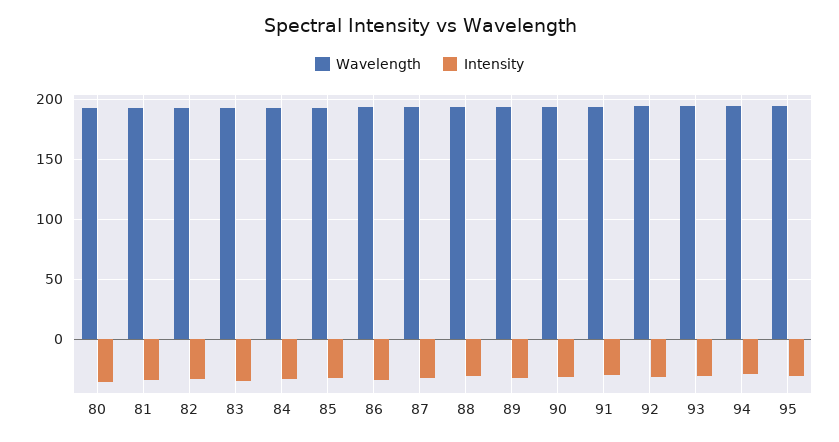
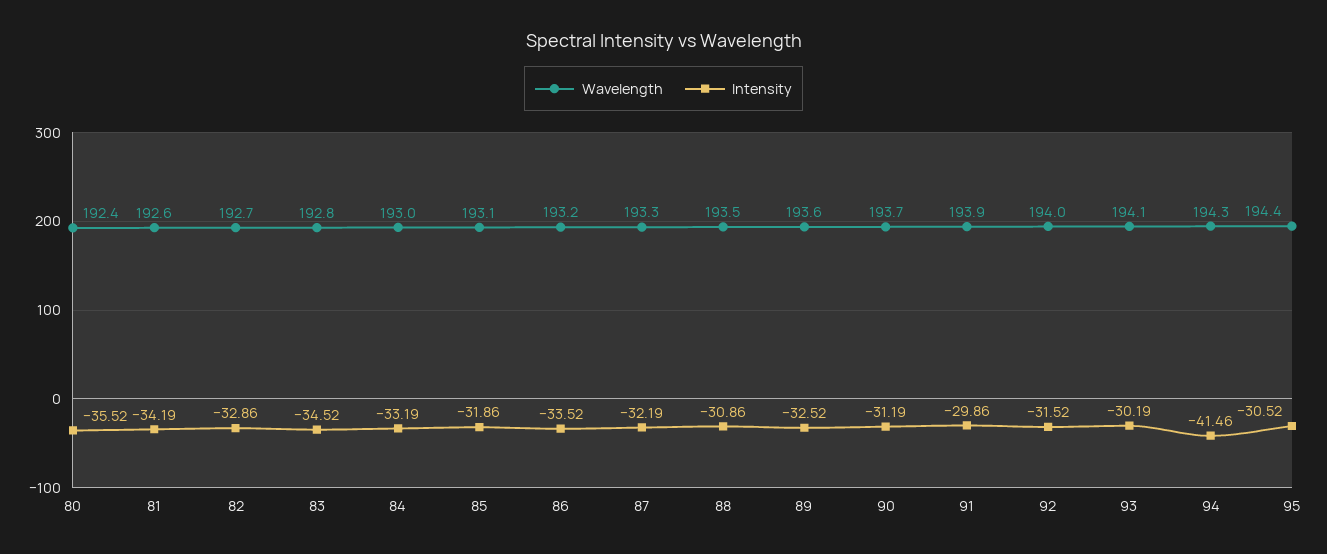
  {
    "Wavelength": {
      "80": 192.4,
      "81": 192.6,
      "82": 192.7,
      "83": 192.8,
      "84": 193,
      "85": 193.1,
      "86": 193.2,
      "87": 193.3,
      "88": 193.5,
      "89": 193.6,
      "90": 193.7,
      "91": 193.9,
      "92": 194,
      "93": 194.1,
      "94": 194.3,
      "95": 194.4
    },
    "Intensity": {
      "80": -35.52,
      "81": -34.19,
      "82": -32.86,
      "83": -34.52,
      "84": -33.19,
      "85": -31.86,
      "86": -33.52,
      "87": -32.19,
      "88": -30.86,
      "89": -32.52,
      "90": -31.19,
      "91": -29.86,
      "92": -31.52,
      "93": -30.19,
-     "94": -30,
+     "94": -41.46,
      "95": -30.52
    }
  }

